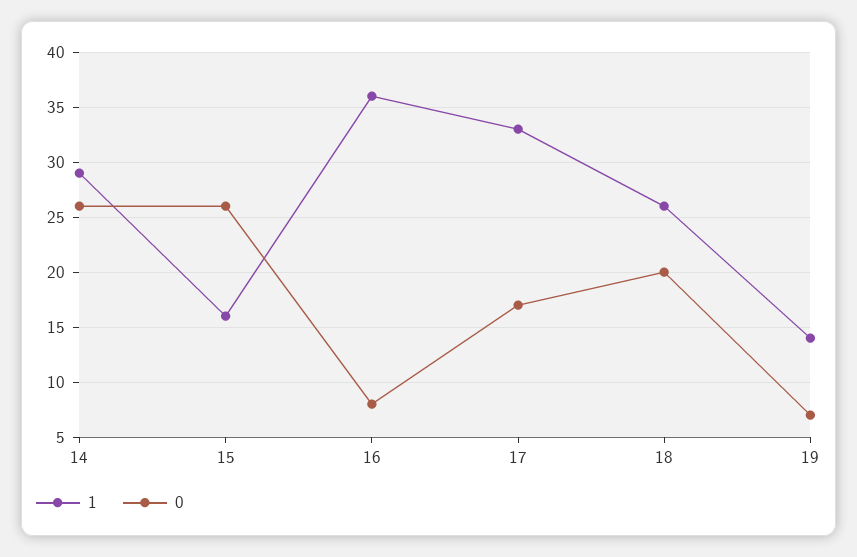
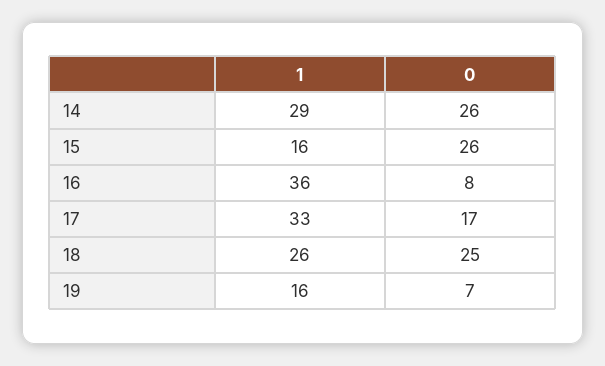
  {
    "1": {
      "14": 29,
      "15": 16,
      "16": 36,
      "17": 33,
      "18": 26,
-     "19": 14
+     "19": 16
    },
    "0": {
      "14": 26,
      "15": 26,
      "16": 8,
      "17": 17,
-     "18": 20,
+     "18": 25,
      "19": 7
    }
  }

